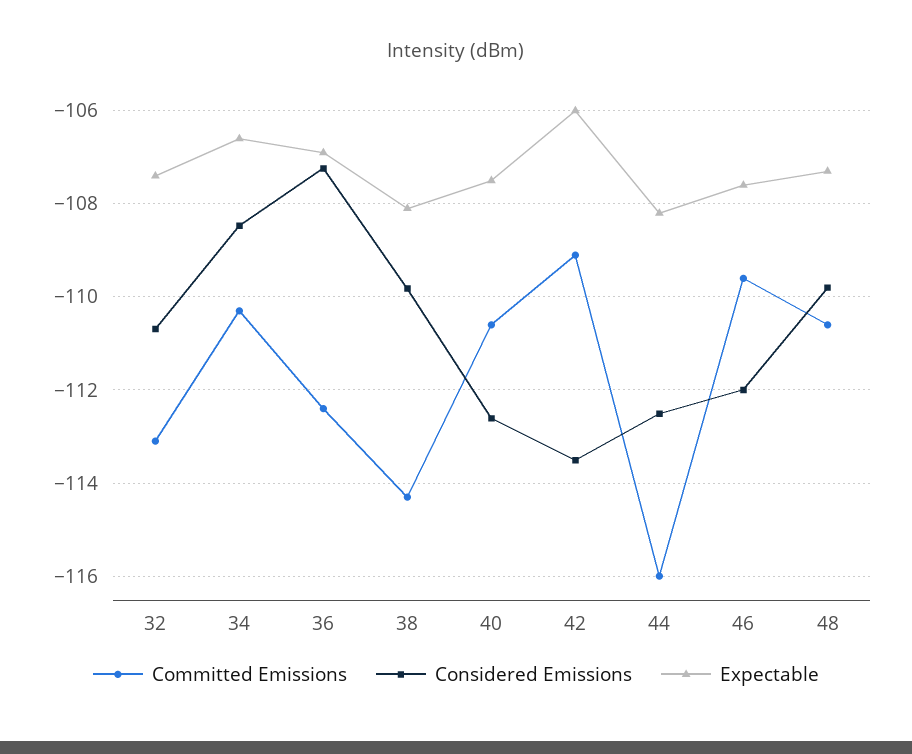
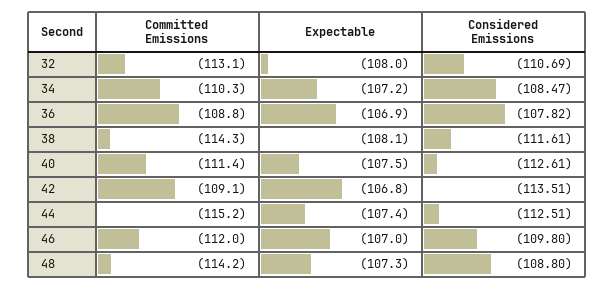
  {
    "Committed Emissions": {
      "32": -113.1,
      "34": -110.3,
-     "36": -112.4,
+     "36": -108.8,
      "38": -114.3,
-     "40": -110.6,
+     "40": -111.4,
      "42": -109.1,
-     "44": -116,
+     "44": -115.2,
-     "46": -109.6,
+     "46": -112,
-     "48": -110.6
+     "48": -114.2
    },
    "Considered Emissions": {
      "32": -110.69,
      "34": -108.47,
-     "36": -107.2,
+     "36": -107.82,
-     "38": -109.8,
+     "38": -111.61,
      "40": -112.61,
      "42": -113.51,
      "44": -112.51,
-     "46": -112,
+     "46": -109.8,
-     "48": -109.8
+     "48": -108.8
    },
    "Expectable": {
-     "32": -107.4,
+     "32": -108,
-     "34": -106.6,
+     "34": -107.2,
      "36": -106.9,
      "38": -108.1,
      "40": -107.5,
-     "42": -106,
+     "42": -106.8,
-     "44": -108.2,
+     "44": -107.4,
-     "46": -107.6,
+     "46": -107,
      "48": -107.3
    }
  }

